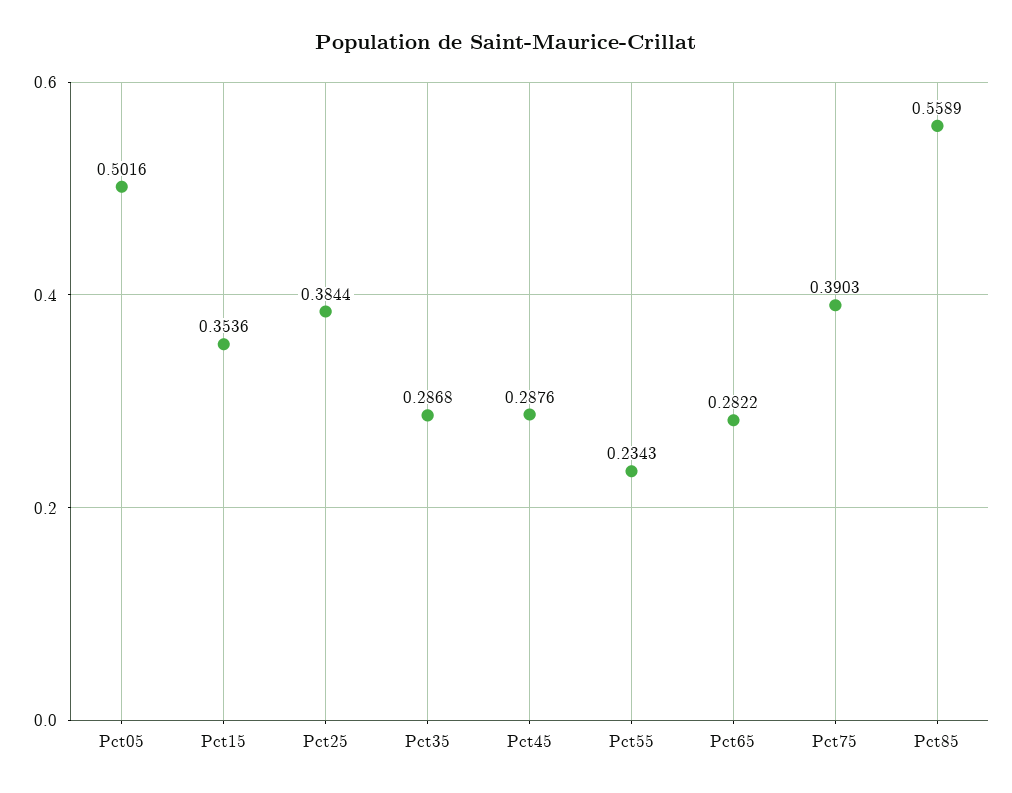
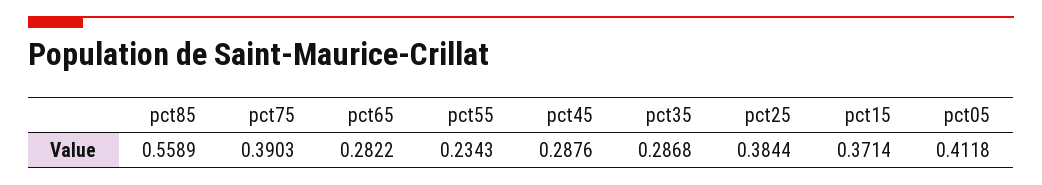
  {
-   "Pct05": 0.5016,
+   "Pct05": 0.4118,
-   "Pct15": 0.3536,
+   "Pct15": 0.3714,
    "Pct25": 0.3844,
    "Pct35": 0.2868,
    "Pct45": 0.2876,
    "Pct55": 0.2343,
    "Pct65": 0.2822,
    "Pct75": 0.3903,
    "Pct85": 0.5589
  }

